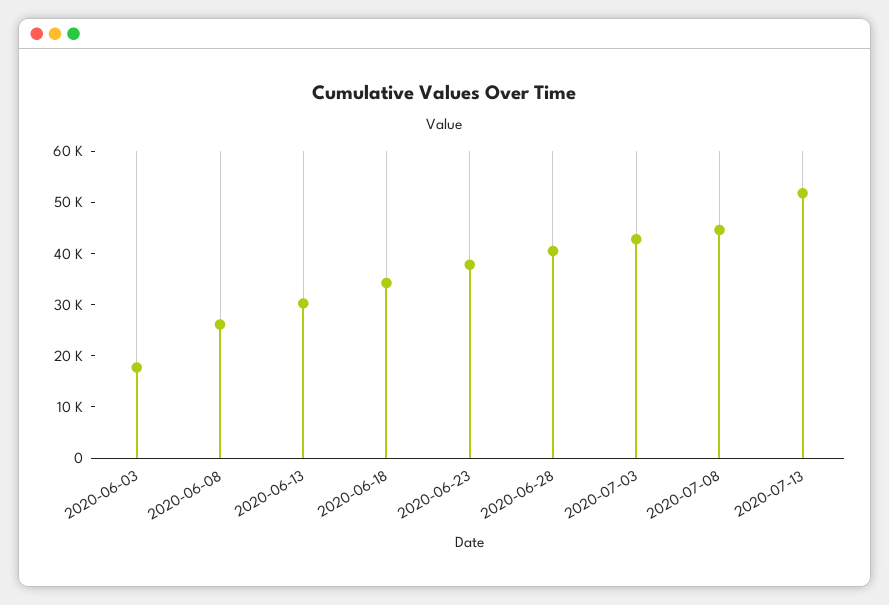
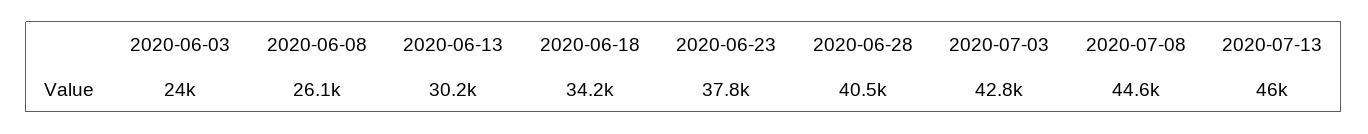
  {
-   "2020-06-03": 18000,
+   "2020-06-03": 24000,
    "2020-06-08": 26100,
    "2020-06-13": 30200,
    "2020-06-18": 34200,
    "2020-06-23": 37800,
    "2020-06-28": 40500,
    "2020-07-03": 42800,
    "2020-07-08": 44600,
-   "2020-07-13": 52000
+   "2020-07-13": 46000
  }

